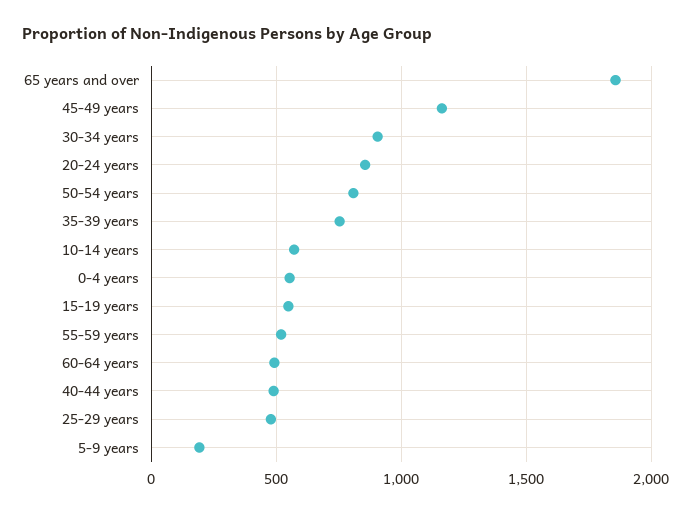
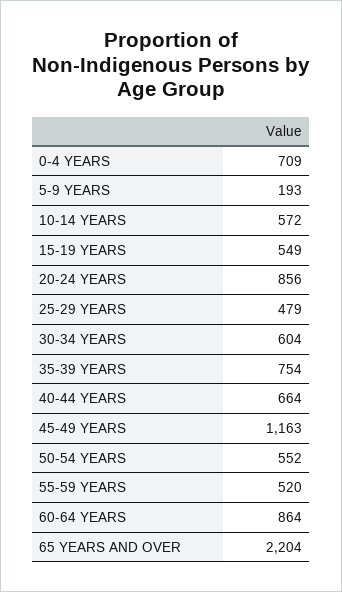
  {
-   "65 years and over": 1850,
+   "65 years and over": 2204,
    "45-49 years": 1163,
-   "30-34 years": 900,
+   "30-34 years": 604,
    "20-24 years": 856,
-   "50-54 years": 800,
+   "50-54 years": 552,
    "35-39 years": 754,
    "10-14 years": 572,
-   "0-4 years": 550,
+   "0-4 years": 709,
    "15-19 years": 549,
    "55-59 years": 520,
-   "60-64 years": 500,
+   "60-64 years": 864,
-   "40-44 years": 500,
+   "40-44 years": 664,
    "25-29 years": 479,
    "5-9 years": 193
  }

